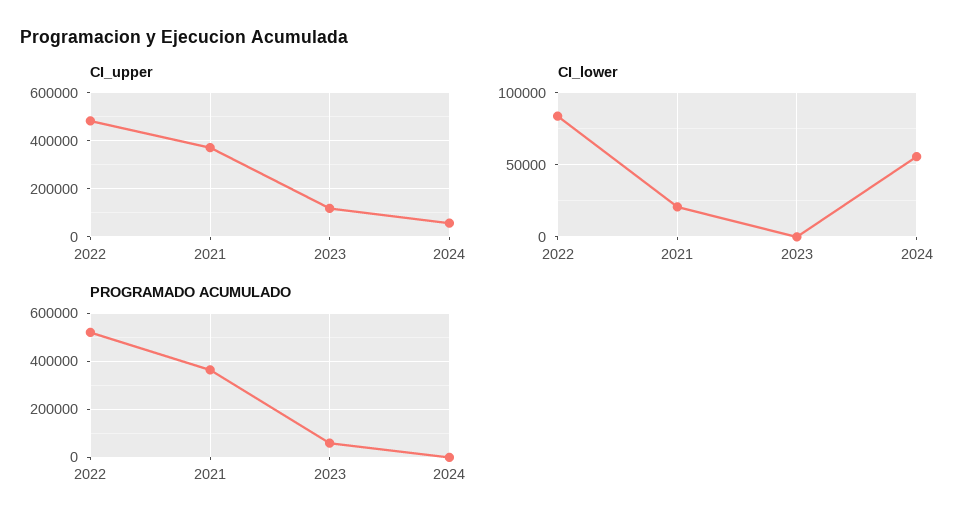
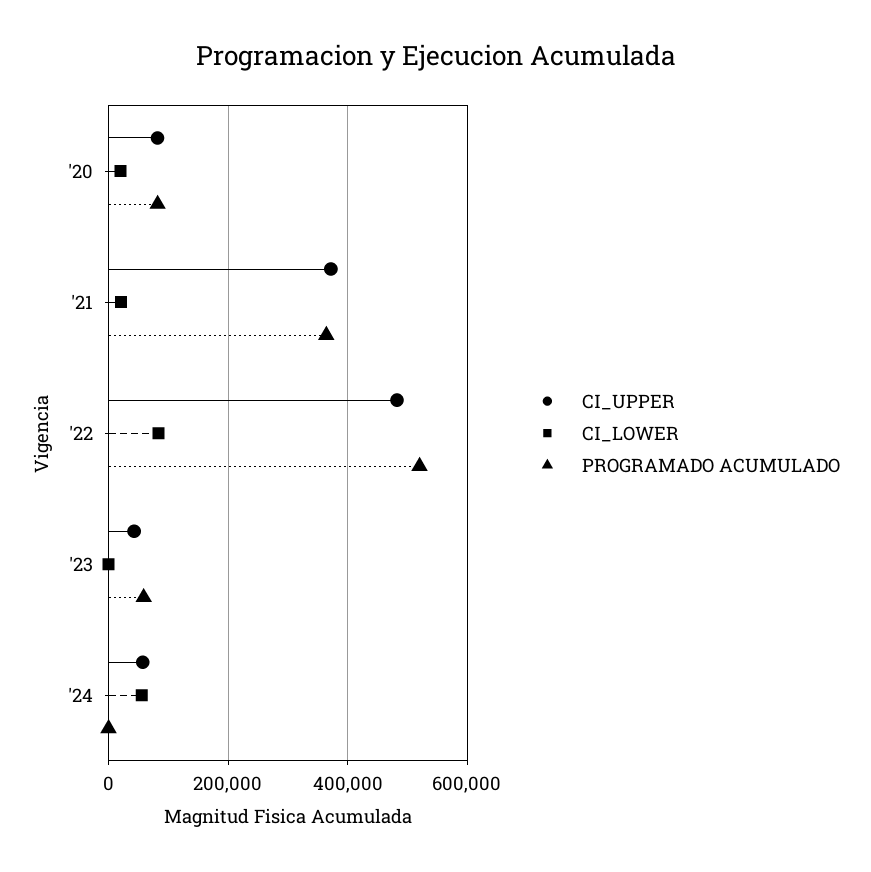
  {
    "CI_upper": {
      "2022": 480000,
      "2021": 380000,
-     "2023": 125000,
+     "2023": 40000,
-     "2024": 60000
+     "2024": 60000,
+     "'20": 80000
    },
    "CI_lower": {
      "2022": 85000,
      "2021": 20000,
      "2023": 0,
-     "2024": 55000
+     "2024": 55000,
+     "'20": 20000
    },
    "PROGRAMADO ACUMULADO": {
      "2022": 520000,
      "2021": 360000,
      "2023": 60000,
-     "2024": 0
+     "2024": 0,
+     "'20": 80000
    }
  }

